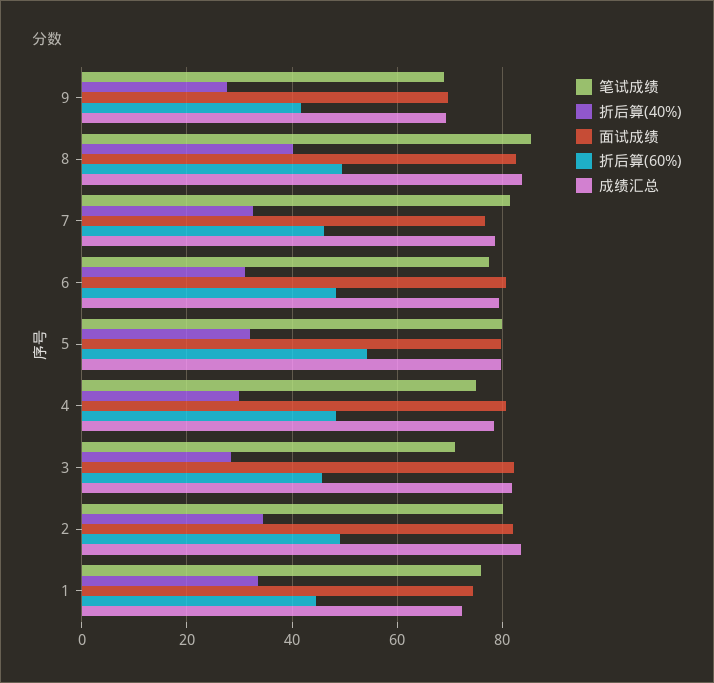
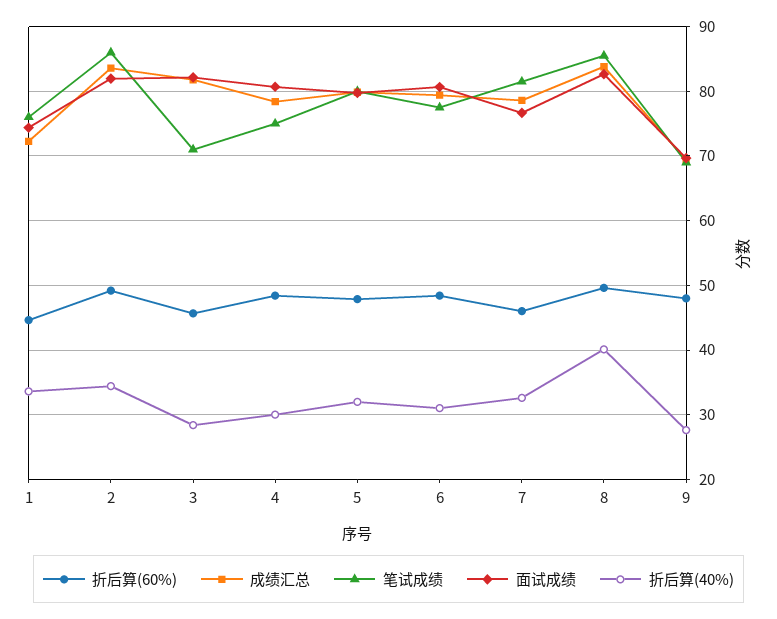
  {
    "笔试成绩": {
      "9": 69,
      "8": 86,
      "7": 82,
      "6": 78,
      "5": 80,
      "4": 75,
      "3": 71,
-     "2": 80,
+     "2": 86,
      "1": 76
    },
    "折后算(40%)": {
      "9": 28,
      "8": 40,
      "7": 33,
      "6": 31,
      "5": 32,
      "4": 30,
      "3": 28,
      "2": 34,
      "1": 34
    },
    "面试成绩": {
      "9": 70,
      "8": 83,
      "7": 77,
      "6": 81,
      "5": 80,
      "4": 81,
      "3": 82,
      "2": 82,
      "1": 74
    },
    "折后算(60%)": {
-     "9": 42,
+     "9": 48,
      "8": 50,
      "7": 46,
      "6": 48,
-     "5": 54,
+     "5": 48,
      "4": 48,
      "3": 46,
      "2": 49,
      "1": 45
    },
    "成绩汇总": {
      "9": 69,
      "8": 84,
      "7": 79,
      "6": 79,
      "5": 80,
      "4": 78,
      "3": 82,
      "2": 84,
      "1": 72
    }
  }

